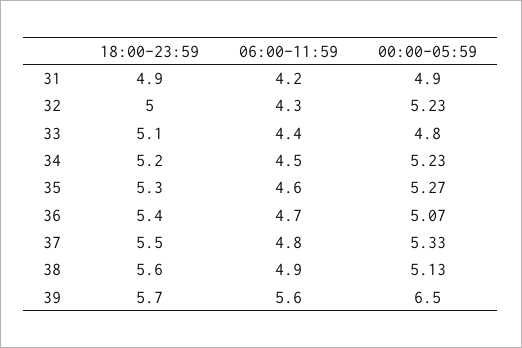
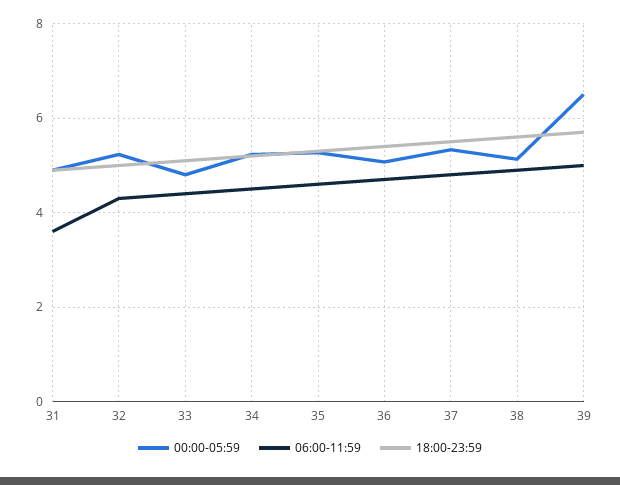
  {
    "18:00-23:59": {
      "31": 4.9,
      "32": 5,
      "33": 5.1,
      "34": 5.2,
      "35": 5.3,
      "36": 5.4,
      "37": 5.5,
      "38": 5.6,
      "39": 5.7
    },
    "06:00-11:59": {
-     "31": 4.2,
+     "31": 3.6,
      "32": 4.3,
      "33": 4.4,
      "34": 4.5,
      "35": 4.6,
      "36": 4.7,
      "37": 4.8,
      "38": 4.9,
-     "39": 5.6
+     "39": 5
    },
    "00:00-05:59": {
      "31": 4.9,
      "32": 5.23,
      "33": 4.8,
      "34": 5.23,
      "35": 5.27,
      "36": 5.07,
      "37": 5.33,
      "38": 5.13,
      "39": 6.5
    }
  }

